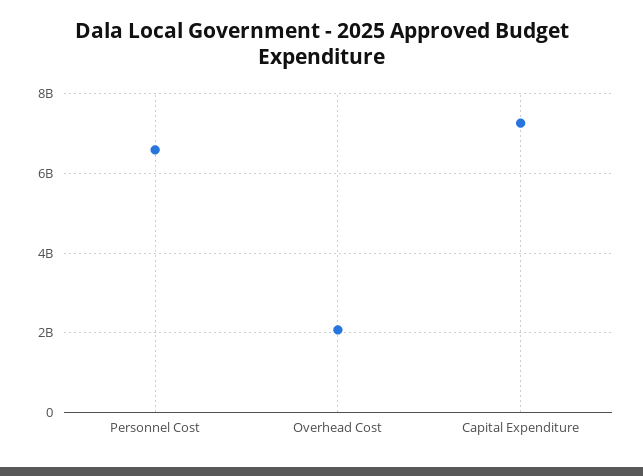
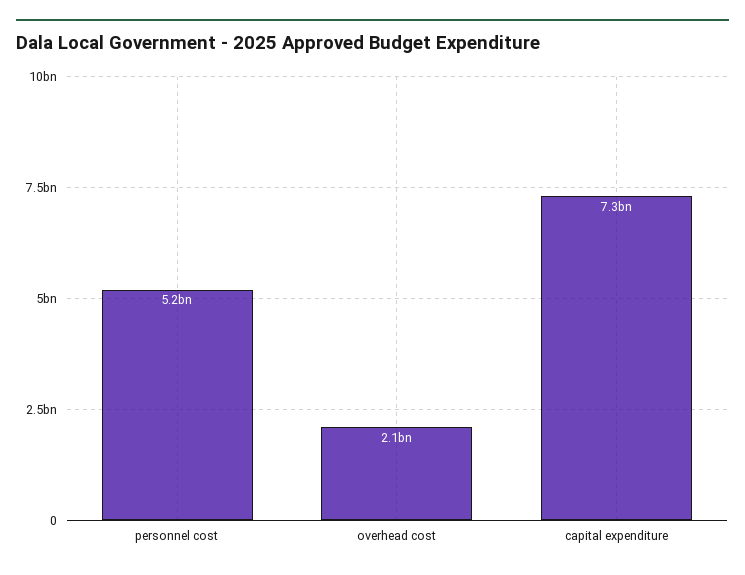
  {
-   "Personnel Cost": 6600000000,
+   "Personnel Cost": 5200000000,
    "Overhead Cost": 2100000000,
    "Capital Expenditure": 7300000000
  }

